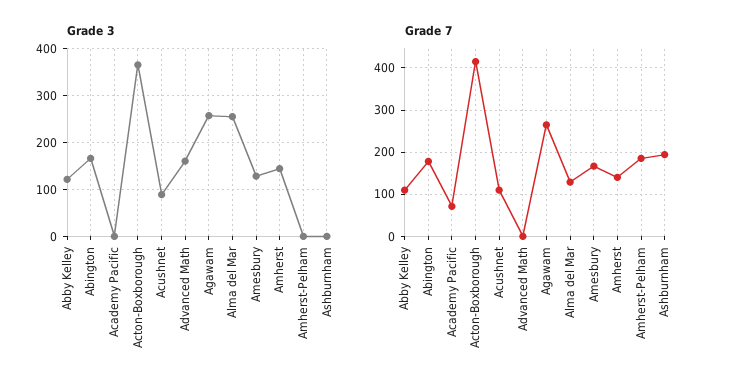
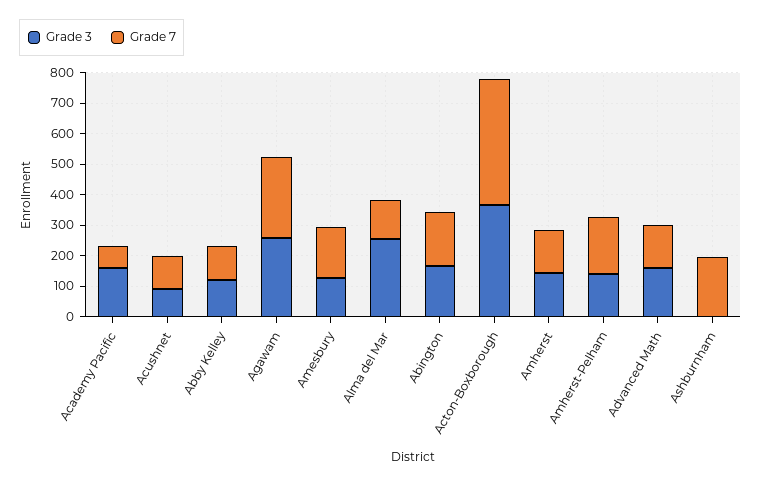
  {
    "Grade 3": {
      "Abby Kelley": 120,
      "Abington": 160,
-     "Academy Pacific": 0,
+     "Academy Pacific": 150,
      "Acton-Boxborough": 360,
      "Acushnet": 80,
      "Advanced Math": 160,
      "Agawam": 260,
      "Alma del Mar": 260,
      "Amesbury": 120,
      "Amherst": 140,
-     "Amherst-Pelham": 0,
+     "Amherst-Pelham": 150,
      "Ashburnham": 0
    },
    "Grade 7": {
      "Abby Kelley": 120,
      "Abington": 180,
      "Academy Pacific": 80,
      "Acton-Boxborough": 420,
      "Acushnet": 120,
-     "Advanced Math": 0,
+     "Advanced Math": 150,
      "Agawam": 260,
      "Alma del Mar": 120,
      "Amesbury": 160,
      "Amherst": 140,
      "Amherst-Pelham": 180,
      "Ashburnham": 200
    }
  }

